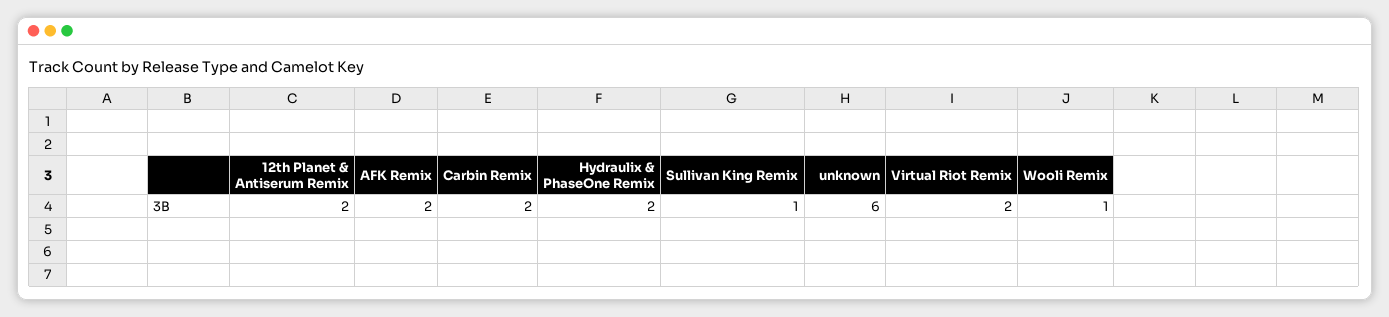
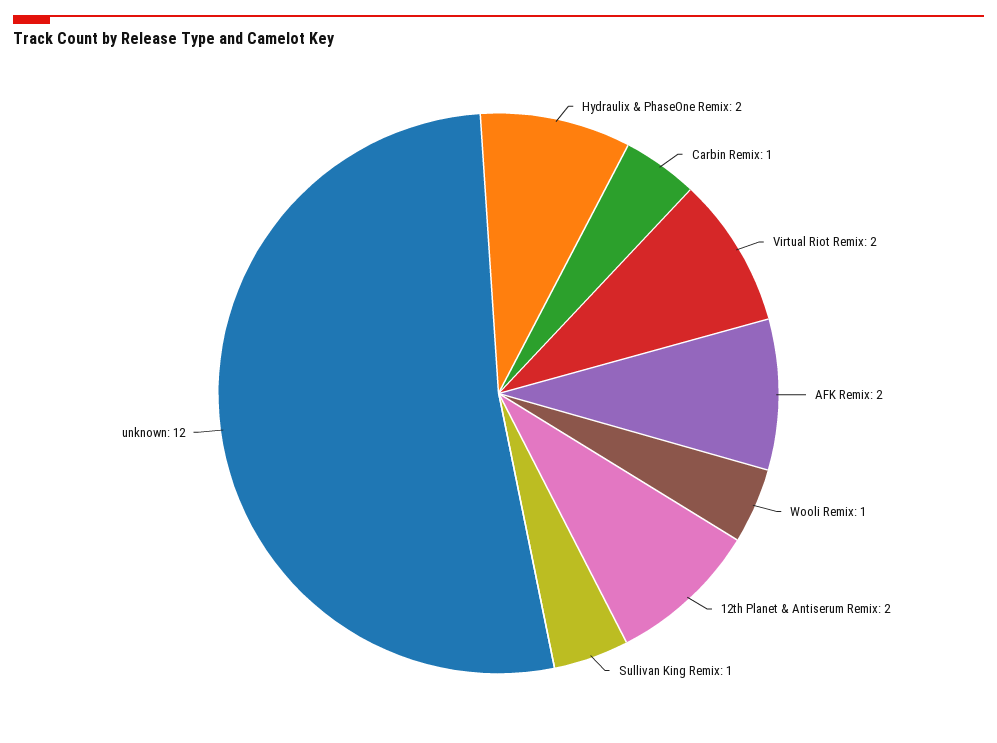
  {
    "12th Planet & Antiserum Remix": 2,
    "AFK Remix": 2,
-   "Carbin Remix": 2,
+   "Carbin Remix": 1,
    "Hydraulix & PhaseOne Remix": 2,
    "Sullivan King Remix": 1,
-   "unknown": 6,
+   "unknown": 12,
    "Virtual Riot Remix": 2,
    "Wooli Remix": 1
  }

